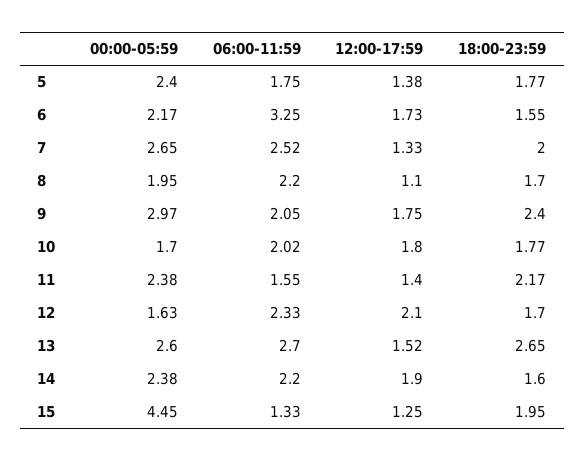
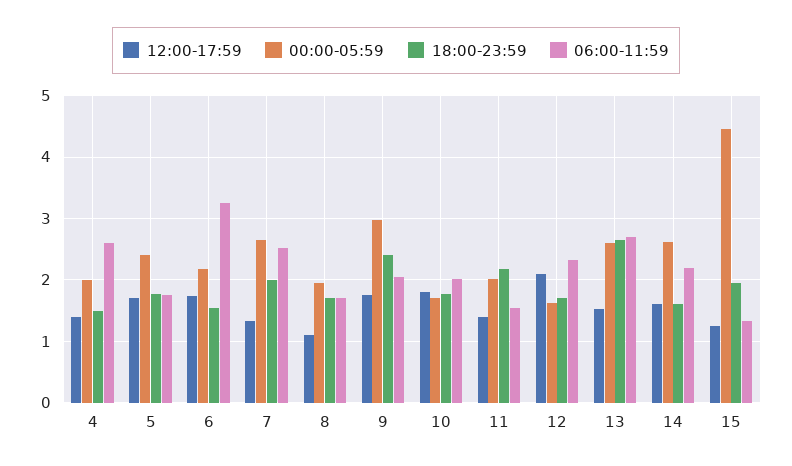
  {
    "00:00-05:59": {
      "5": 2.4,
      "6": 2.17,
      "7": 2.65,
      "8": 1.95,
      "9": 2.97,
      "10": 1.7,
-     "11": 2.38,
+     "11": 2,
      "12": 1.63,
      "13": 2.6,
-     "14": 2.38,
+     "14": 2.6,
-     "15": 4.45
+     "15": 4.45,
+     "4": 2
    },
    "06:00-11:59": {
      "5": 1.75,
      "6": 3.25,
      "7": 2.52,
-     "8": 2.2,
+     "8": 1.7,
      "9": 2.05,
      "10": 2.02,
      "11": 1.55,
      "12": 2.33,
      "13": 2.7,
      "14": 2.2,
-     "15": 1.33
+     "15": 1.33,
+     "4": 2.6
    },
    "12:00-17:59": {
-     "5": 1.38,
+     "5": 1.7,
      "6": 1.73,
      "7": 1.33,
      "8": 1.1,
      "9": 1.75,
      "10": 1.8,
      "11": 1.4,
      "12": 2.1,
      "13": 1.52,
-     "14": 1.9,
+     "14": 1.6,
-     "15": 1.25
+     "15": 1.25,
+     "4": 1.4
    },
    "18:00-23:59": {
      "5": 1.77,
      "6": 1.55,
      "7": 2,
      "8": 1.7,
      "9": 2.4,
      "10": 1.77,
      "11": 2.17,
      "12": 1.7,
      "13": 2.65,
      "14": 1.6,
-     "15": 1.95
+     "15": 1.95,
+     "4": 1.5
    }
  }

